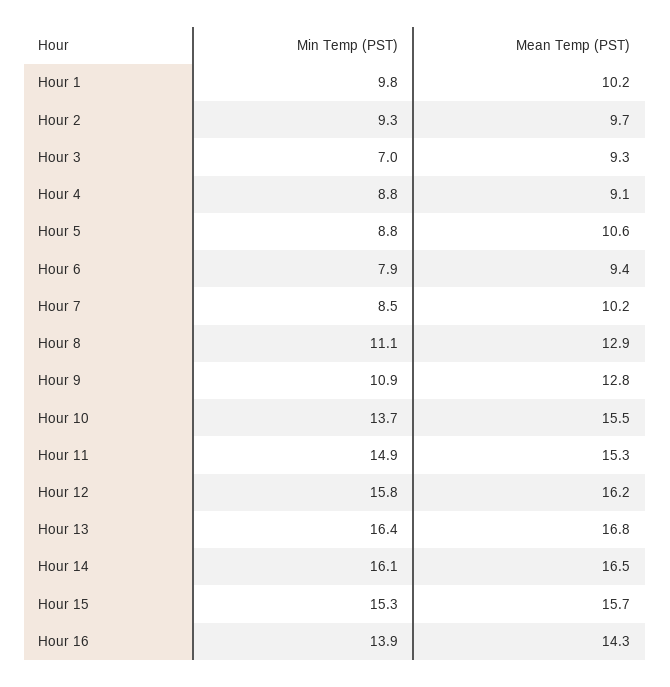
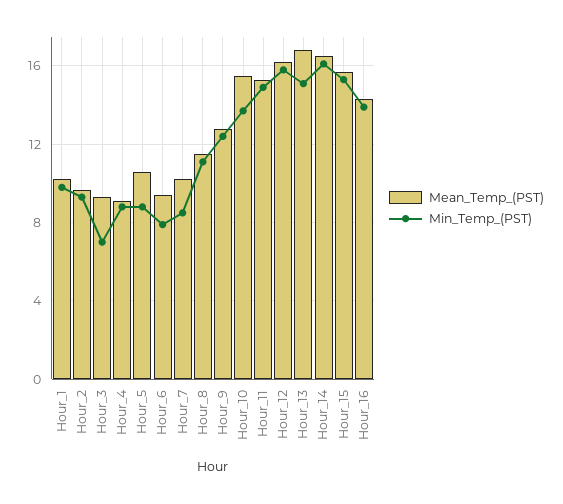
  {
    "Min Temp (PST)": {
      "Hour 1": 9.8,
      "Hour 2": 9.3,
      "Hour 3": 7,
      "Hour 4": 8.8,
      "Hour 5": 8.8,
      "Hour 6": 7.9,
      "Hour 7": 8.5,
      "Hour 8": 11.1,
-     "Hour 9": 10.9,
+     "Hour 9": 12.5,
      "Hour 10": 13.7,
      "Hour 11": 14.9,
      "Hour 12": 15.8,
-     "Hour 13": 16.4,
+     "Hour 13": 15,
      "Hour 14": 16.1,
      "Hour 15": 15.3,
      "Hour 16": 13.9
    },
    "Mean Temp (PST)": {
      "Hour 1": 10.2,
      "Hour 2": 9.7,
      "Hour 3": 9.3,
      "Hour 4": 9.1,
      "Hour 5": 10.6,
      "Hour 6": 9.4,
      "Hour 7": 10.2,
-     "Hour 8": 12.9,
+     "Hour 8": 11.5,
      "Hour 9": 12.8,
      "Hour 10": 15.5,
      "Hour 11": 15.3,
      "Hour 12": 16.2,
      "Hour 13": 16.8,
      "Hour 14": 16.5,
      "Hour 15": 15.7,
      "Hour 16": 14.3
    }
  }

